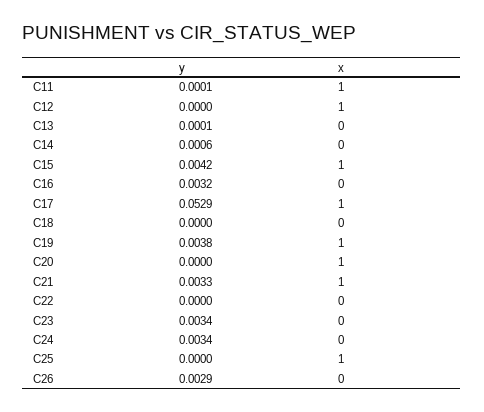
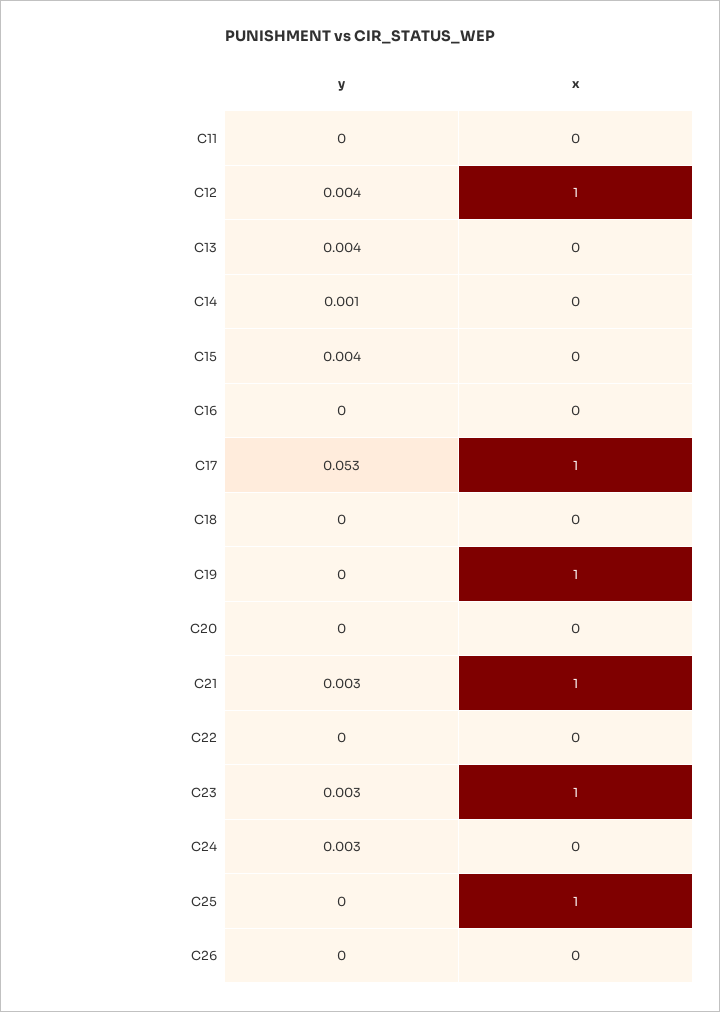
  {
    "y": {
      "C11": 0.0001,
-     "C12": 0,
+     "C12": 0.004,
-     "C13": 0.0001,
+     "C13": 0.004,
      "C14": 0.0006,
      "C15": 0.0042,
-     "C16": 0.0032,
+     "C16": 0,
      "C17": 0.0529,
      "C18": 0,
-     "C19": 0.0038,
+     "C19": 0,
      "C20": 0,
      "C21": 0.0033,
      "C22": 0,
      "C23": 0.0034,
      "C24": 0.0034,
      "C25": 0,
-     "C26": 0.0029
+     "C26": 0
    },
    "x": {
-     "C11": 1,
+     "C11": 0,
      "C12": 1,
      "C13": 0,
      "C14": 0,
-     "C15": 1,
+     "C15": 0,
      "C16": 0,
      "C17": 1,
      "C18": 0,
      "C19": 1,
-     "C20": 1,
+     "C20": 0,
      "C21": 1,
      "C22": 0,
-     "C23": 0,
+     "C23": 1,
      "C24": 0,
      "C25": 1,
      "C26": 0
    }
  }

